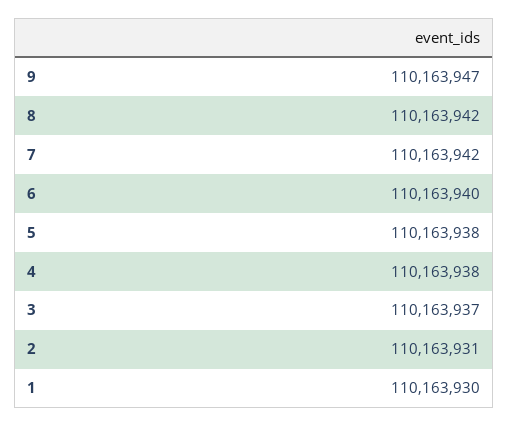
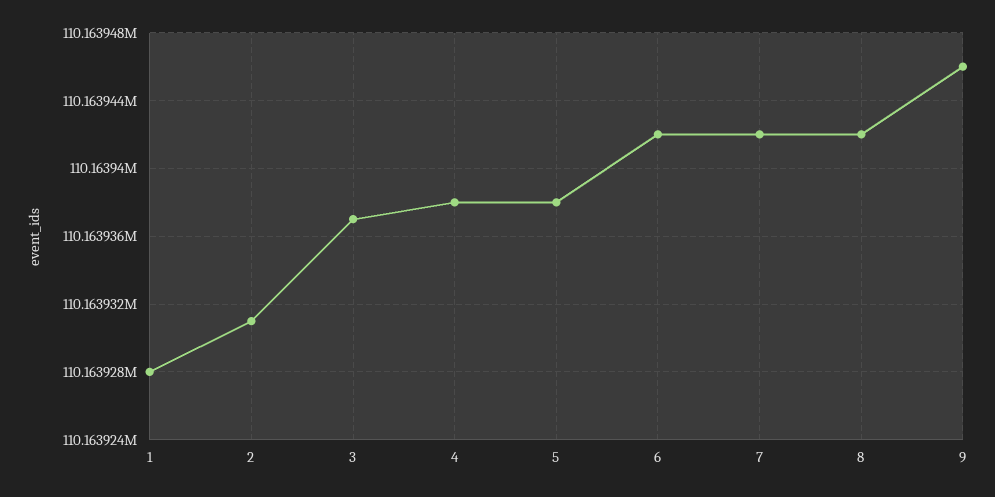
  {
-   "9": 110163947,
+   "9": 110163946,
    "8": 110163942,
    "7": 110163942,
-   "6": 110163940,
+   "6": 110163942,
    "5": 110163938,
    "4": 110163938,
    "3": 110163937,
    "2": 110163931,
-   "1": 110163930
+   "1": 110163928
  }

